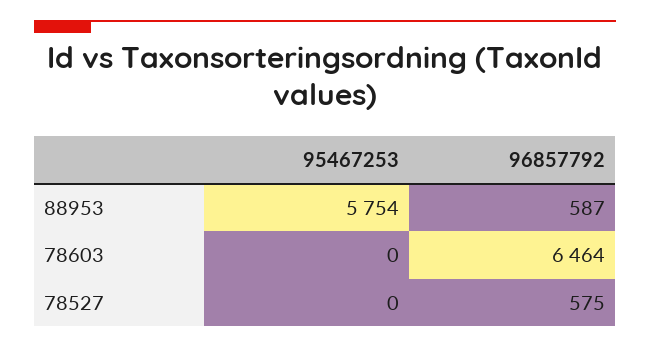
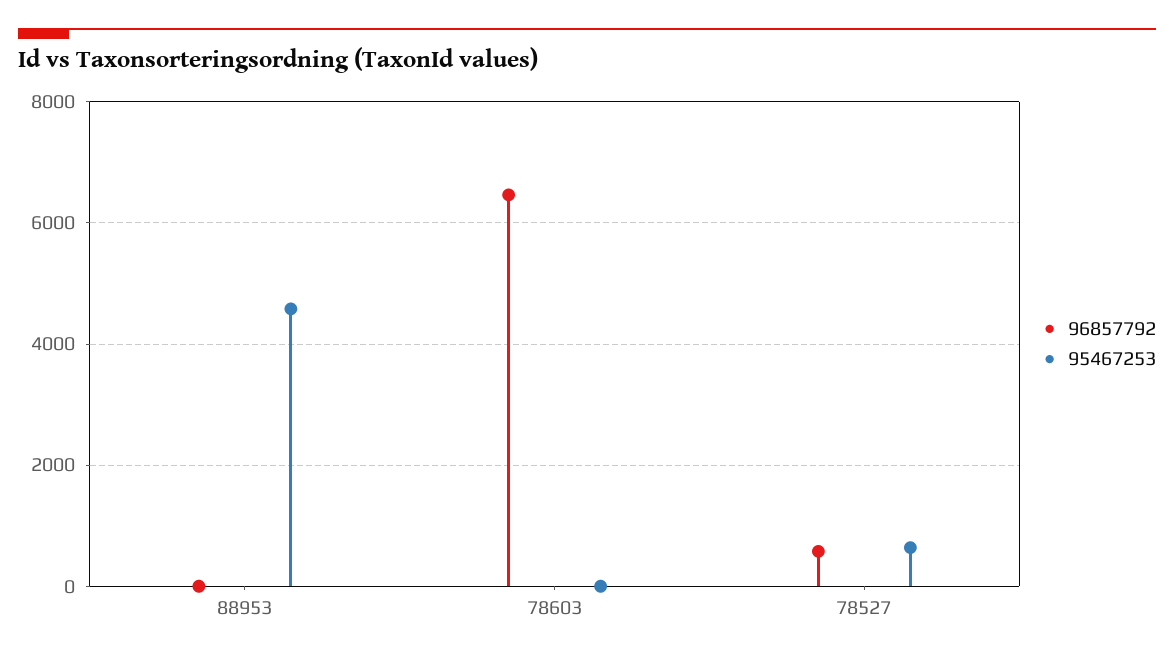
  {
    "95467253": {
-     "88953": 5754,
+     "88953": 4600,
      "78603": 0,
-     "78527": 0
+     "78527": 600
    },
    "96857792": {
-     "88953": 587,
+     "88953": 0,
      "78603": 6464,
      "78527": 575
    }
  }

